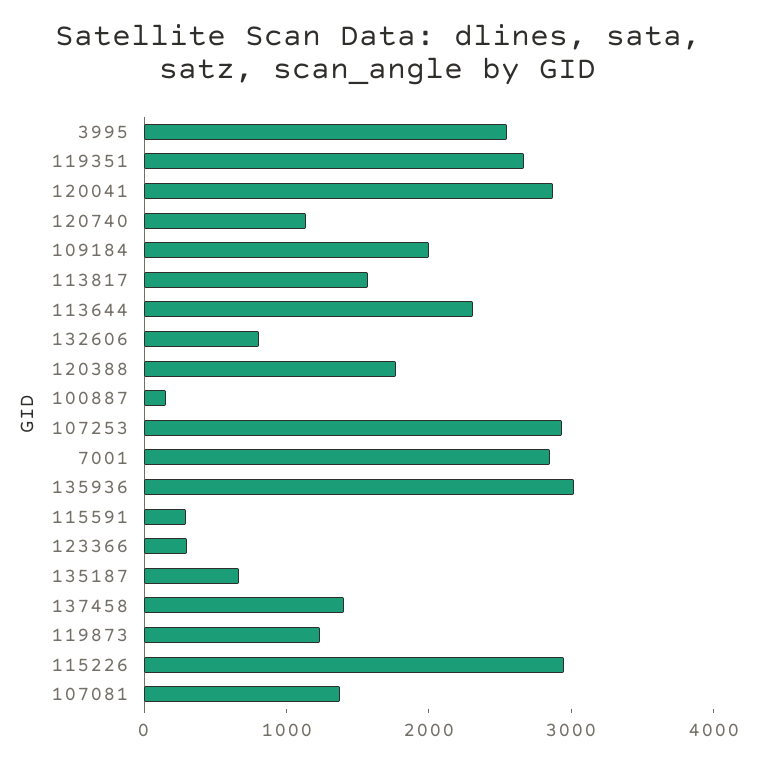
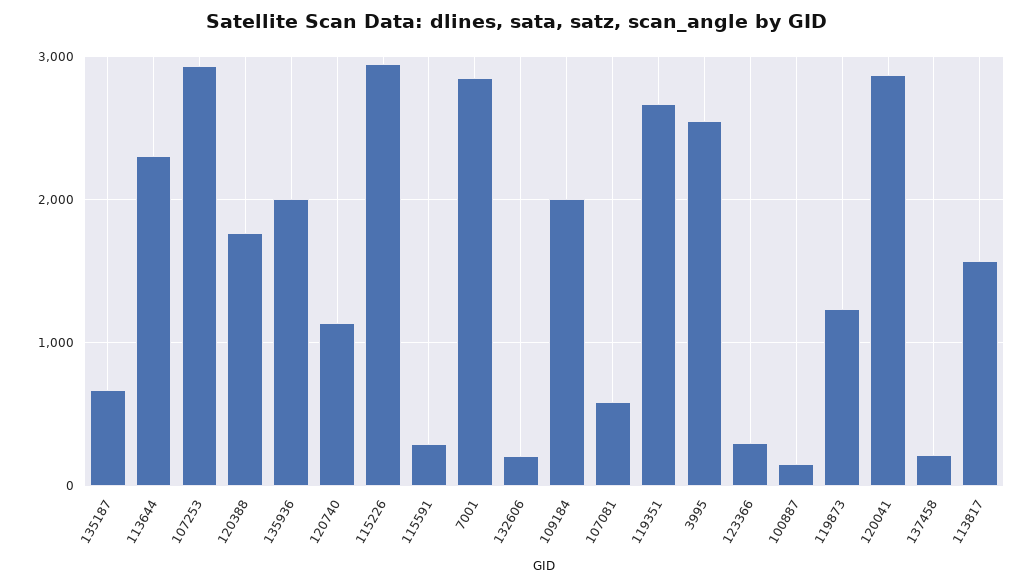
  {
    "3995": 2500,
    "119351": 2700,
    "120041": 2900,
    "120740": 1100,
    "109184": 2000,
    "113817": 1600,
    "113644": 2300,
-   "132606": 800,
+   "132606": 200,
    "120388": 1800,
    "100887": 200,
    "107253": 2900,
    "7001": 2800,
-   "135936": 3000,
+   "135936": 2000,
    "115591": 300,
    "123366": 300,
    "135187": 700,
-   "137458": 1400,
+   "137458": 200,
    "119873": 1200,
    "115226": 2900,
-   "107081": 1400
+   "107081": 600
  }

